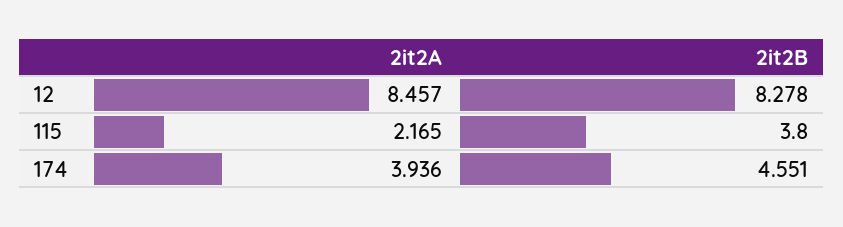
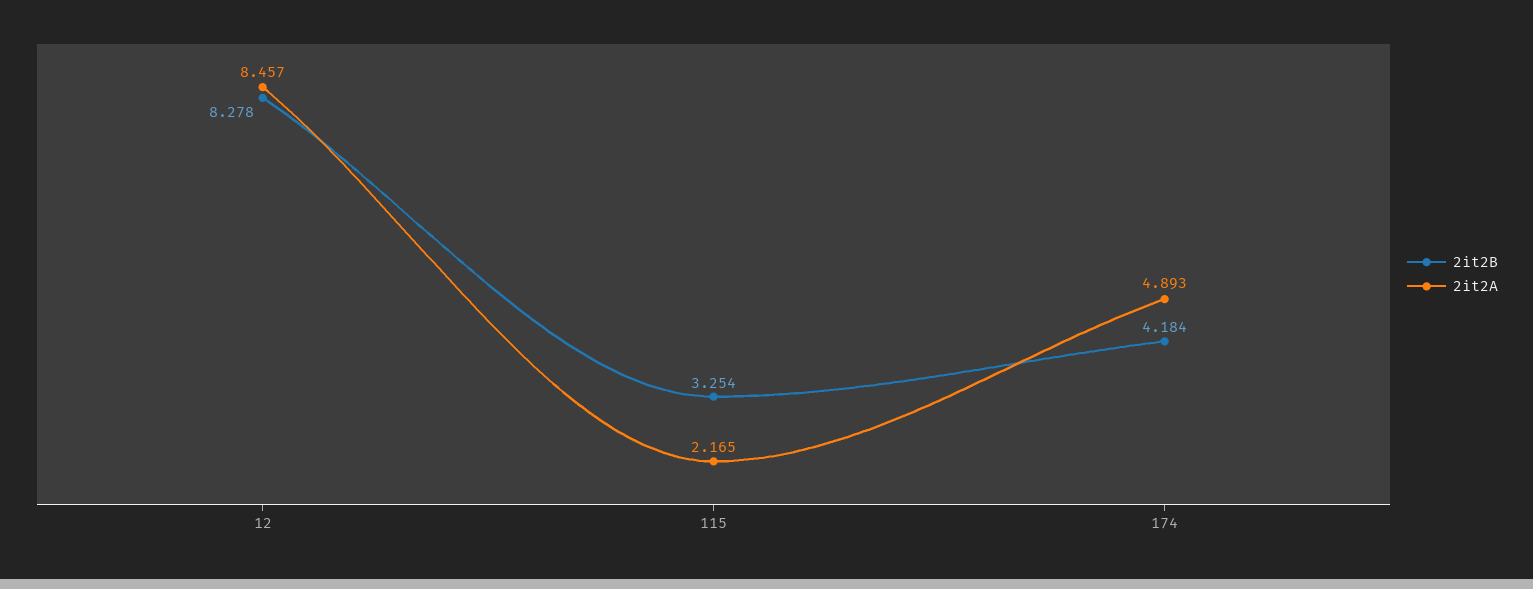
  {
    "2it2A": {
      "12": 8.457,
      "115": 2.165,
-     "174": 3.936
+     "174": 4.893
    },
    "2it2B": {
      "12": 8.278,
-     "115": 3.8,
+     "115": 3.254,
-     "174": 4.551
+     "174": 4.184
    }
  }

